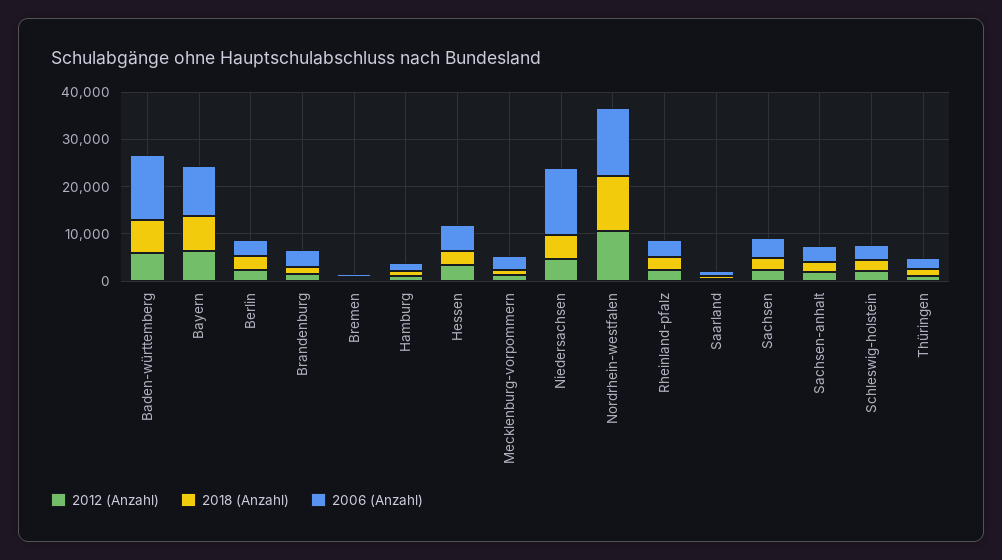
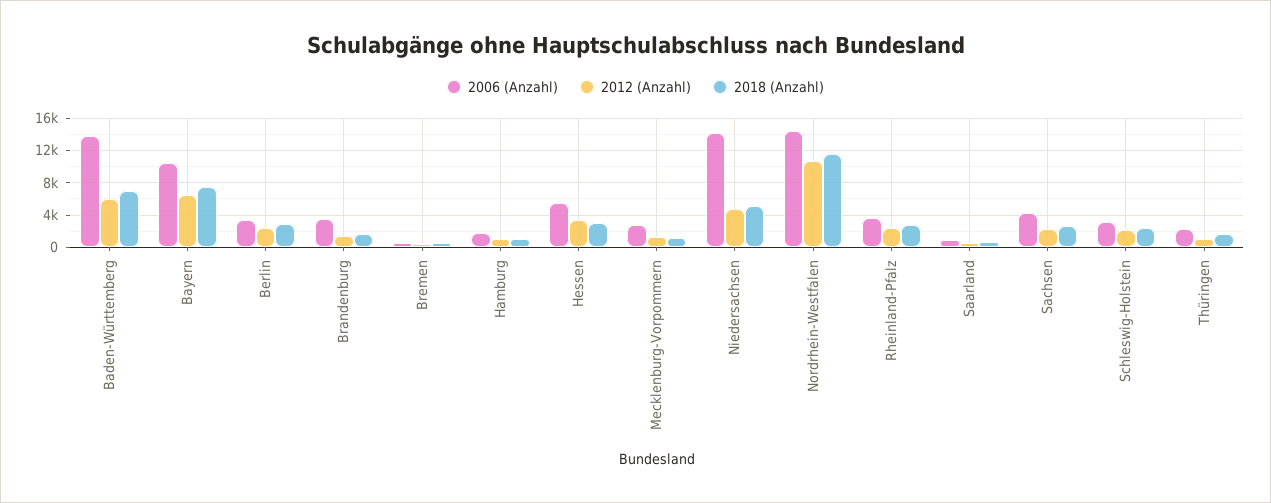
  {
    "2012 (Anzahl)": {
      "Baden-württemberg": 6000,
      "Bayern": 6000,
      "Berlin": 2000,
      "Brandenburg": 1000,
      "Bremen": 0,
      "Hamburg": 1000,
      "Hessen": 3000,
      "Mecklenburg-vorpommern": 1000,
      "Niedersachsen": 5000,
      "Nordrhein-westfalen": 11000,
      "Rheinland-pfalz": 2000,
      "Saarland": 1000,
      "Sachsen": 2000,
-     "Sachsen-anhalt": 2000,
      "Schleswig-holstein": 2000,
      "Thüringen": 1000
    },
    "2018 (Anzahl)": {
      "Baden-württemberg": 7000,
      "Bayern": 7000,
      "Berlin": 3000,
      "Brandenburg": 2000,
      "Bremen": 1000,
      "Hamburg": 1000,
      "Hessen": 3000,
      "Mecklenburg-vorpommern": 1000,
      "Niedersachsen": 5000,
      "Nordrhein-westfalen": 12000,
      "Rheinland-pfalz": 3000,
      "Saarland": 1000,
      "Sachsen": 3000,
-     "Sachsen-anhalt": 2000,
      "Schleswig-holstein": 2000,
      "Thüringen": 2000
    },
    "2006 (Anzahl)": {
      "Baden-württemberg": 14000,
      "Bayern": 10000,
      "Berlin": 3000,
      "Brandenburg": 4000,
      "Bremen": 1000,
      "Hamburg": 2000,
      "Hessen": 5000,
      "Mecklenburg-vorpommern": 3000,
      "Niedersachsen": 14000,
      "Nordrhein-westfalen": 14000,
      "Rheinland-pfalz": 4000,
      "Saarland": 1000,
      "Sachsen": 4000,
-     "Sachsen-anhalt": 4000,
      "Schleswig-holstein": 3000,
      "Thüringen": 2000
    }
  }

